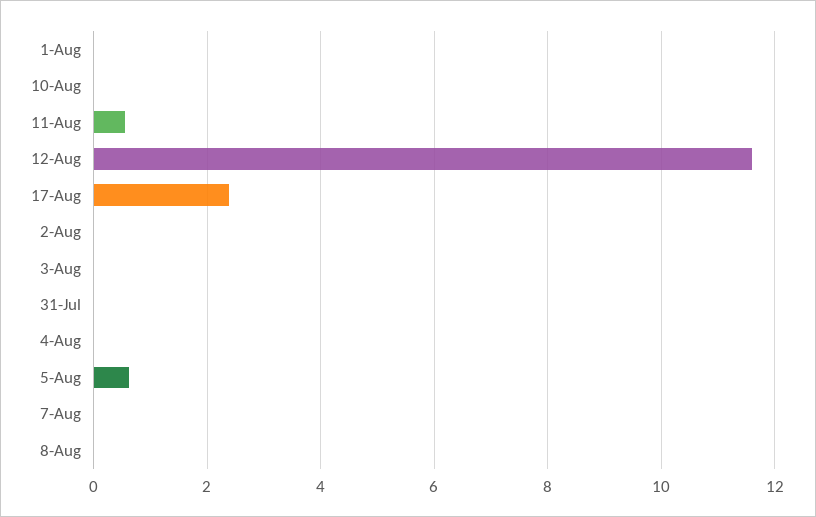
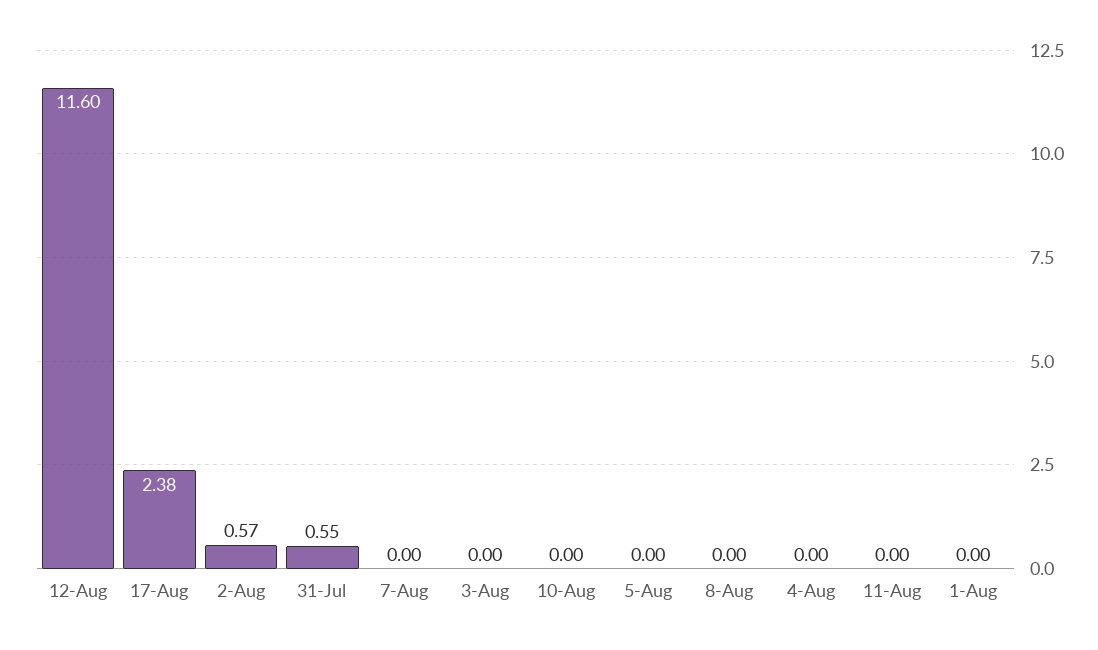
  {
    "1-Aug": 0,
    "10-Aug": 0,
-   "11-Aug": 0.6,
+   "11-Aug": 0,
    "12-Aug": 11.6,
    "17-Aug": 2.38,
-   "2-Aug": 0,
+   "2-Aug": 0.57,
    "3-Aug": 0,
-   "31-Jul": 0,
+   "31-Jul": 0.55,
    "4-Aug": 0,
-   "5-Aug": 0.6,
+   "5-Aug": 0,
    "7-Aug": 0,
    "8-Aug": 0
  }

